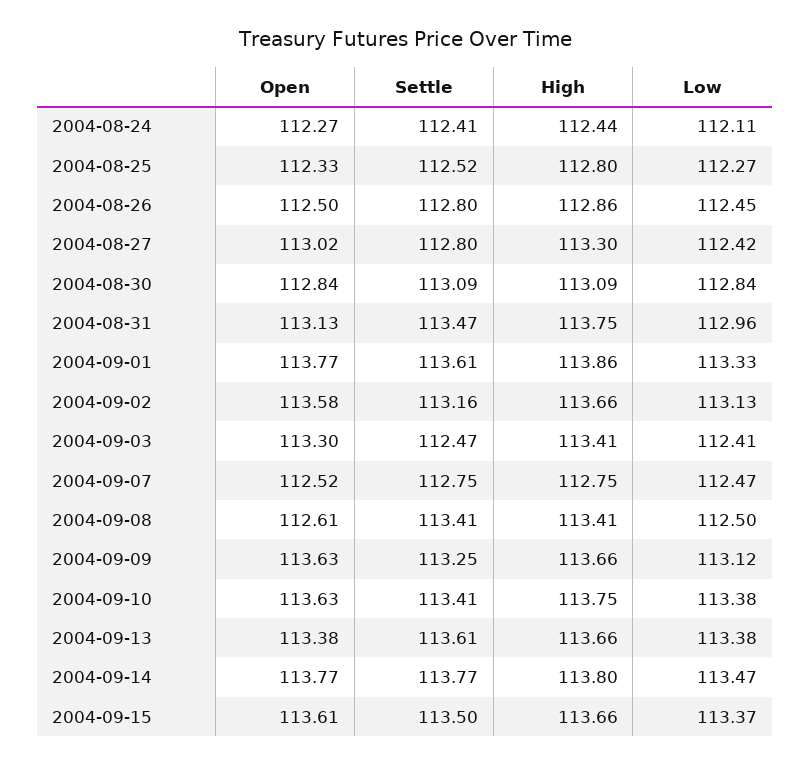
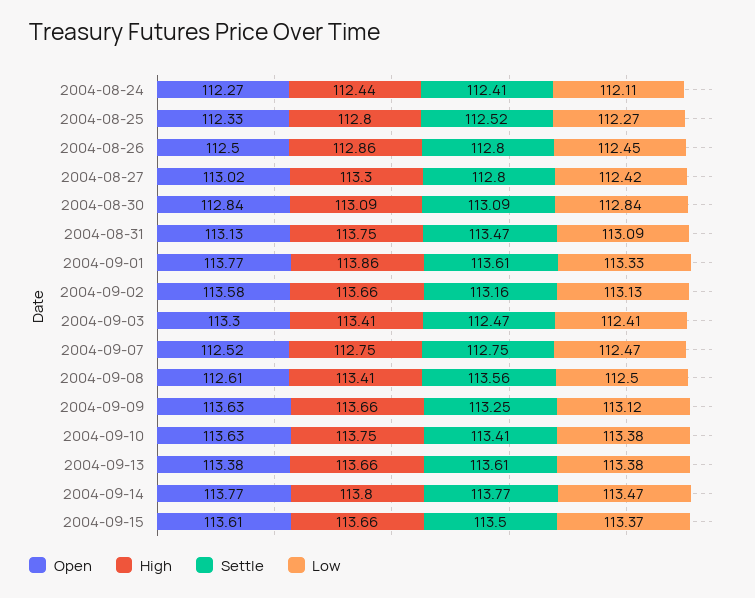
  {
    "Open": {
      "2004-08-24": 112.27,
      "2004-08-25": 112.33,
      "2004-08-26": 112.5,
      "2004-08-27": 113.02,
      "2004-08-30": 112.84,
      "2004-08-31": 113.13,
      "2004-09-01": 113.77,
      "2004-09-02": 113.58,
      "2004-09-03": 113.3,
      "2004-09-07": 112.52,
      "2004-09-08": 112.61,
      "2004-09-09": 113.63,
      "2004-09-10": 113.63,
      "2004-09-13": 113.38,
      "2004-09-14": 113.77,
      "2004-09-15": 113.61
    },
    "Settle": {
      "2004-08-24": 112.41,
      "2004-08-25": 112.52,
      "2004-08-26": 112.8,
      "2004-08-27": 112.8,
      "2004-08-30": 113.09,
      "2004-08-31": 113.47,
      "2004-09-01": 113.61,
      "2004-09-02": 113.16,
      "2004-09-03": 112.47,
      "2004-09-07": 112.75,
-     "2004-09-08": 113.41,
+     "2004-09-08": 113.56,
      "2004-09-09": 113.25,
      "2004-09-10": 113.41,
      "2004-09-13": 113.61,
      "2004-09-14": 113.77,
      "2004-09-15": 113.5
    },
    "High": {
      "2004-08-24": 112.44,
      "2004-08-25": 112.8,
      "2004-08-26": 112.86,
      "2004-08-27": 113.3,
      "2004-08-30": 113.09,
      "2004-08-31": 113.75,
      "2004-09-01": 113.86,
      "2004-09-02": 113.66,
      "2004-09-03": 113.41,
      "2004-09-07": 112.75,
      "2004-09-08": 113.41,
      "2004-09-09": 113.66,
      "2004-09-10": 113.75,
      "2004-09-13": 113.66,
      "2004-09-14": 113.8,
      "2004-09-15": 113.66
    },
    "Low": {
      "2004-08-24": 112.11,
      "2004-08-25": 112.27,
      "2004-08-26": 112.45,
      "2004-08-27": 112.42,
      "2004-08-30": 112.84,
-     "2004-08-31": 112.96,
+     "2004-08-31": 113.09,
      "2004-09-01": 113.33,
      "2004-09-02": 113.13,
      "2004-09-03": 112.41,
      "2004-09-07": 112.47,
      "2004-09-08": 112.5,
      "2004-09-09": 113.12,
      "2004-09-10": 113.38,
      "2004-09-13": 113.38,
      "2004-09-14": 113.47,
      "2004-09-15": 113.37
    }
  }

